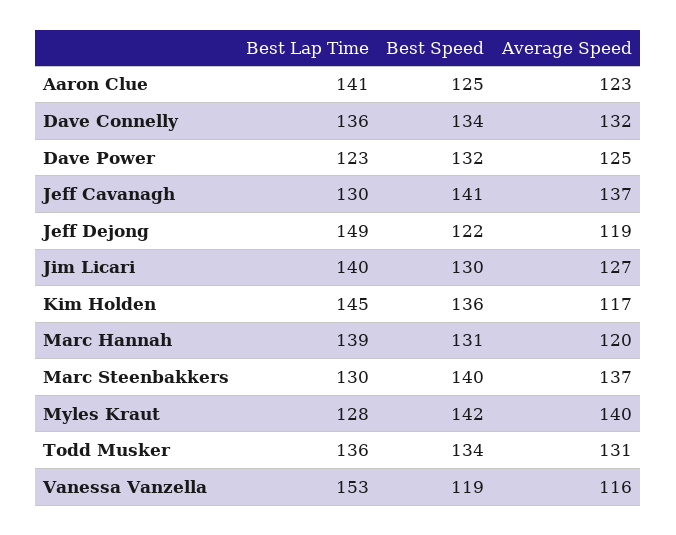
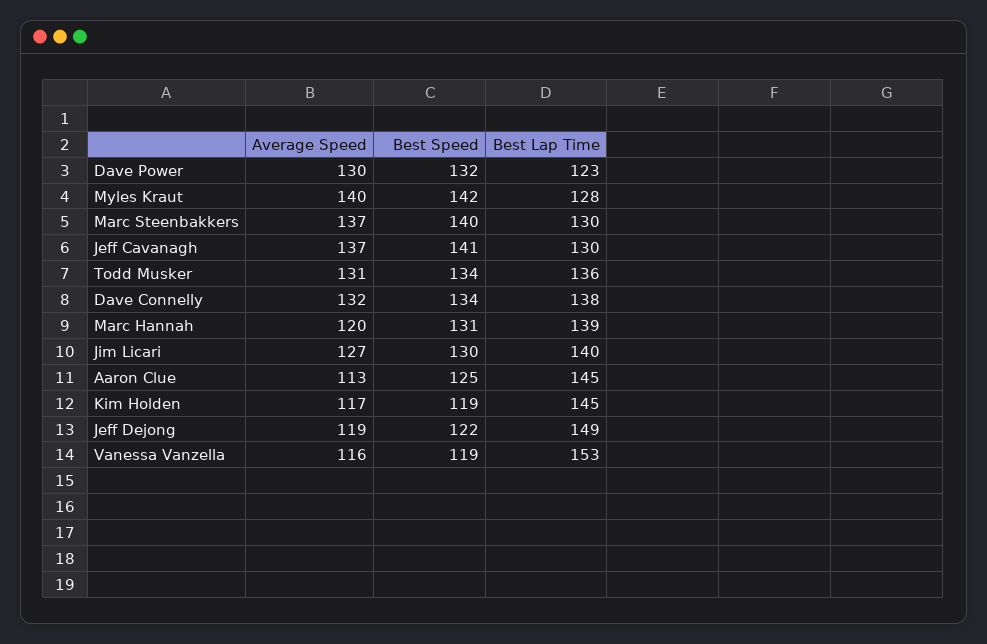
  {
    "Best Lap Time": {
-     "Aaron Clue": 141,
+     "Aaron Clue": 145,
-     "Dave Connelly": 136,
+     "Dave Connelly": 138,
      "Dave Power": 123,
      "Jeff Cavanagh": 130,
      "Jeff Dejong": 149,
      "Jim Licari": 140,
      "Kim Holden": 145,
      "Marc Hannah": 139,
      "Marc Steenbakkers": 130,
      "Myles Kraut": 128,
      "Todd Musker": 136,
      "Vanessa Vanzella": 153
    },
    "Best Speed": {
      "Aaron Clue": 125,
      "Dave Connelly": 134,
      "Dave Power": 132,
      "Jeff Cavanagh": 141,
      "Jeff Dejong": 122,
      "Jim Licari": 130,
-     "Kim Holden": 136,
+     "Kim Holden": 119,
      "Marc Hannah": 131,
      "Marc Steenbakkers": 140,
      "Myles Kraut": 142,
      "Todd Musker": 134,
      "Vanessa Vanzella": 119
    },
    "Average Speed": {
-     "Aaron Clue": 123,
+     "Aaron Clue": 113,
      "Dave Connelly": 132,
-     "Dave Power": 125,
+     "Dave Power": 130,
      "Jeff Cavanagh": 137,
      "Jeff Dejong": 119,
      "Jim Licari": 127,
      "Kim Holden": 117,
      "Marc Hannah": 120,
      "Marc Steenbakkers": 137,
      "Myles Kraut": 140,
      "Todd Musker": 131,
      "Vanessa Vanzella": 116
    }
  }

